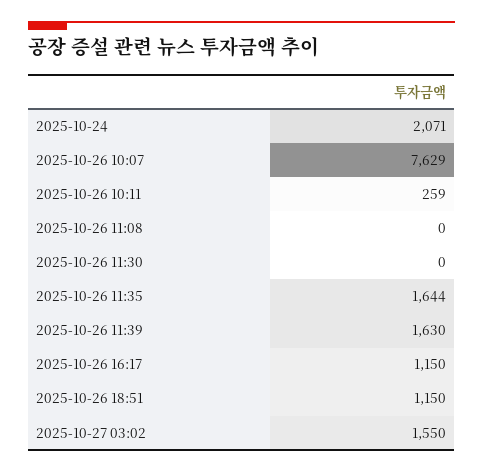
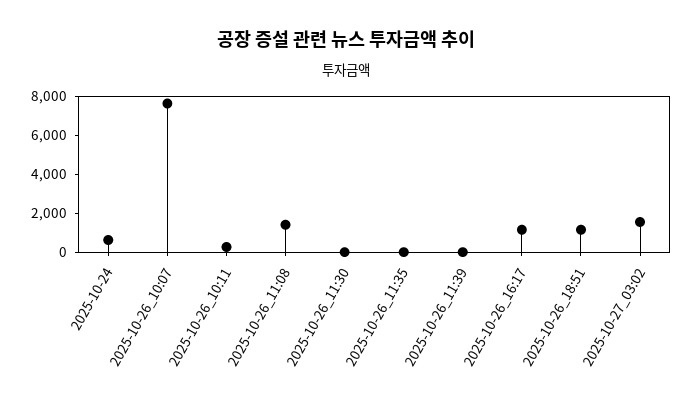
  {
-   "2025-10-24": 2071,
+   "2025-10-24": 500,
    "2025-10-26 10:07": 7629,
    "2025-10-26 10:11": 259,
-   "2025-10-26 11:08": 0,
+   "2025-10-26 11:08": 1500,
    "2025-10-26 11:30": 0,
-   "2025-10-26 11:35": 1644,
+   "2025-10-26 11:35": 0,
-   "2025-10-26 11:39": 1630,
+   "2025-10-26 11:39": 0,
    "2025-10-26 16:17": 1150,
    "2025-10-26 18:51": 1150,
    "2025-10-27 03:02": 1550
  }

